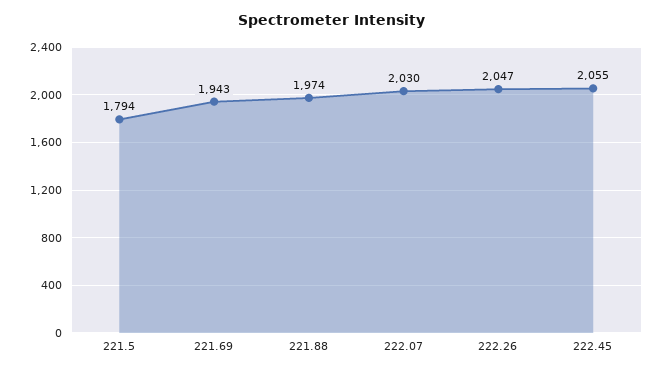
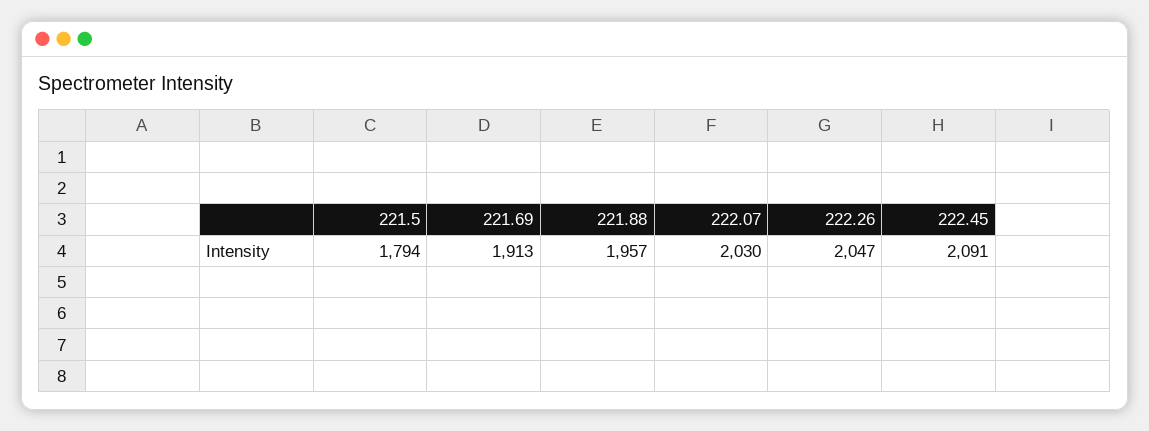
  {
    "221.5": 1794,
-   "221.69": 1943,
+   "221.69": 1913,
-   "221.88": 1974,
+   "221.88": 1957,
    "222.07": 2030,
    "222.26": 2047,
-   "222.45": 2055
+   "222.45": 2091
  }

